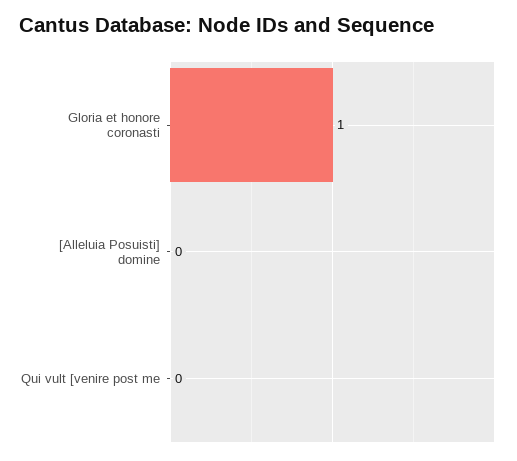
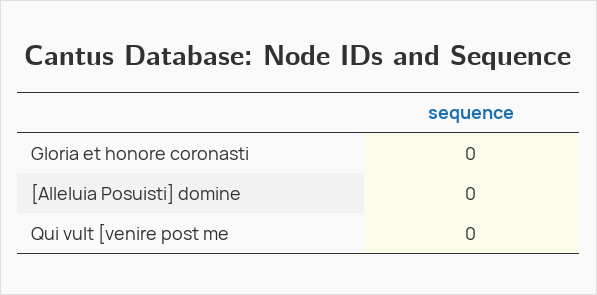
  {
-   "Gloria et honore coronasti": 1,
+   "Gloria et honore coronasti": 0,
    "[Alleluia Posuisti] domine": 0,
    "Qui vult [venire post me": 0
  }

